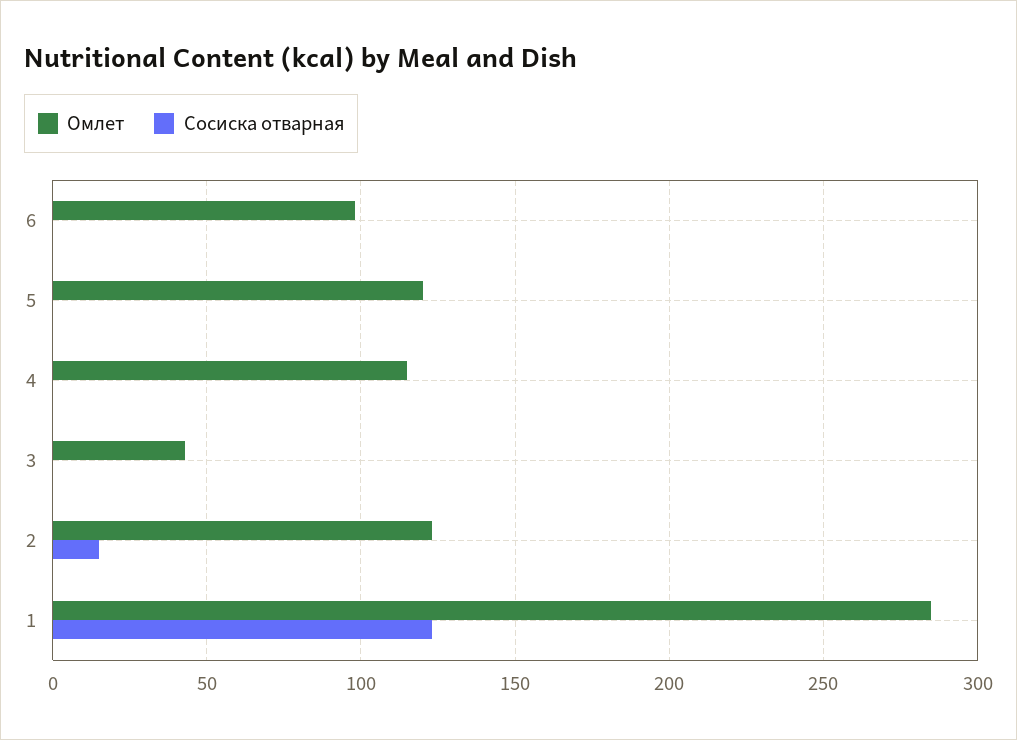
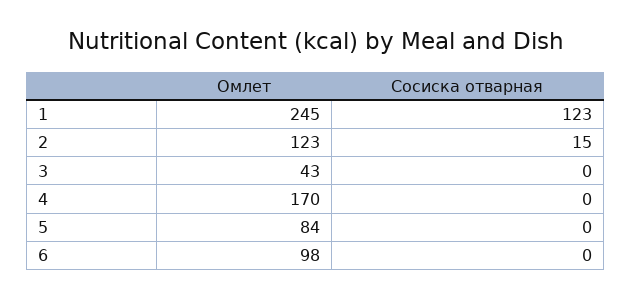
  {
    "Омлет": {
      "6": 98,
-     "5": 120,
+     "5": 84,
-     "4": 115,
+     "4": 170,
      "3": 43,
      "2": 123,
-     "1": 285
+     "1": 245
    },
    "Сосиска отварная": {
      "6": 0,
      "5": 0,
      "4": 0,
      "3": 0,
      "2": 15,
      "1": 123
    }
  }

